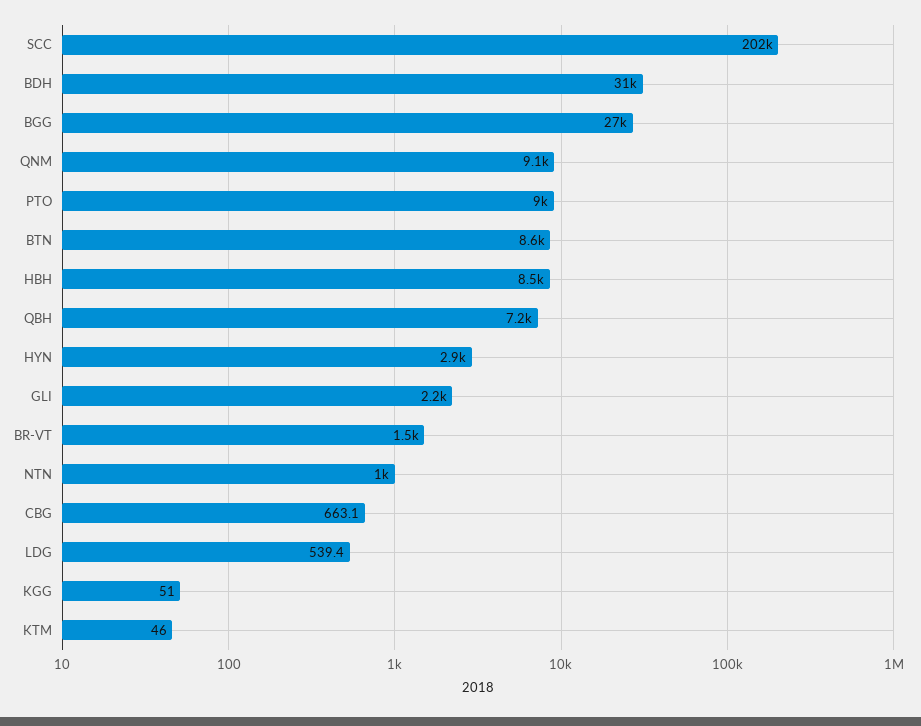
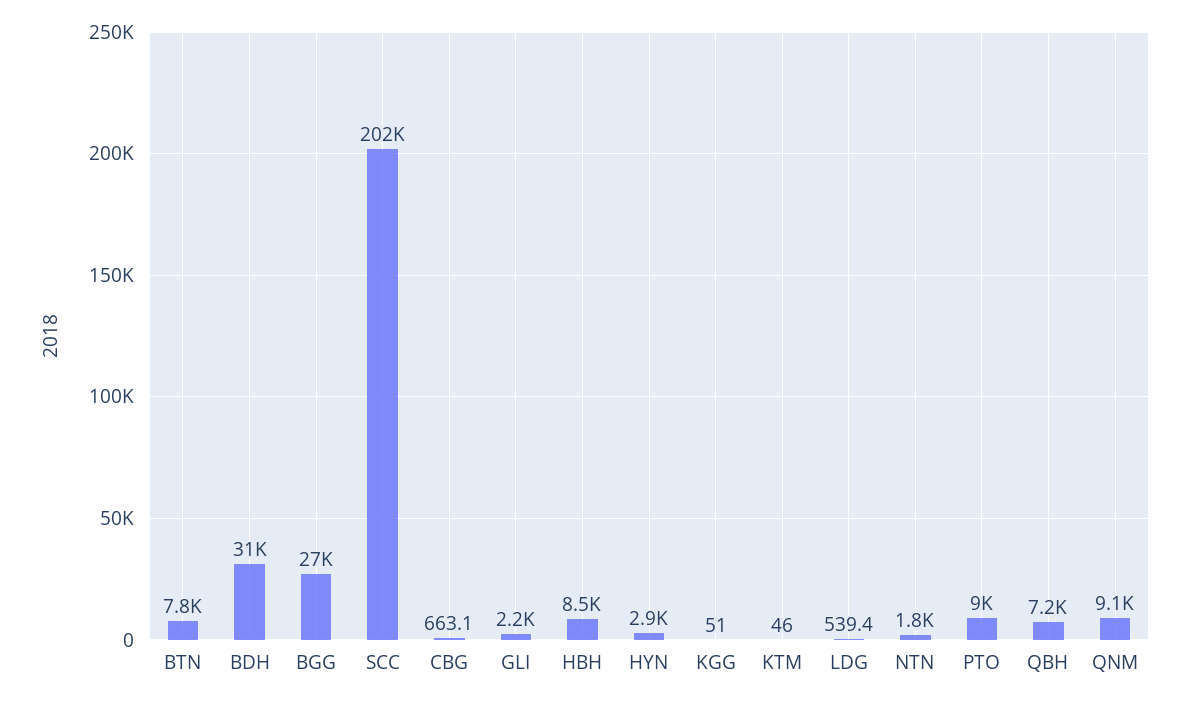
  {
    "SCC": 202000,
    "BDH": 31000,
    "BGG": 27000,
    "QNM": 9100,
    "PTO": 9000,
-   "BTN": 8600,
+   "BTN": 7800,
    "HBH": 8500,
    "QBH": 7200,
    "HYN": 2900,
    "GLI": 2200,
-   "BR-VT": 1500,
-   "NTN": 1000,
+   "NTN": 1800,
    "CBG": 663.1,
    "LDG": 539.4,
    "KGG": 51,
    "KTM": 46
  }

